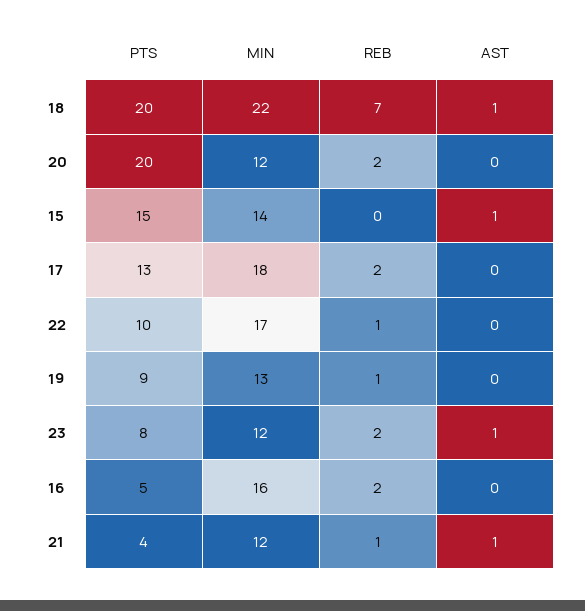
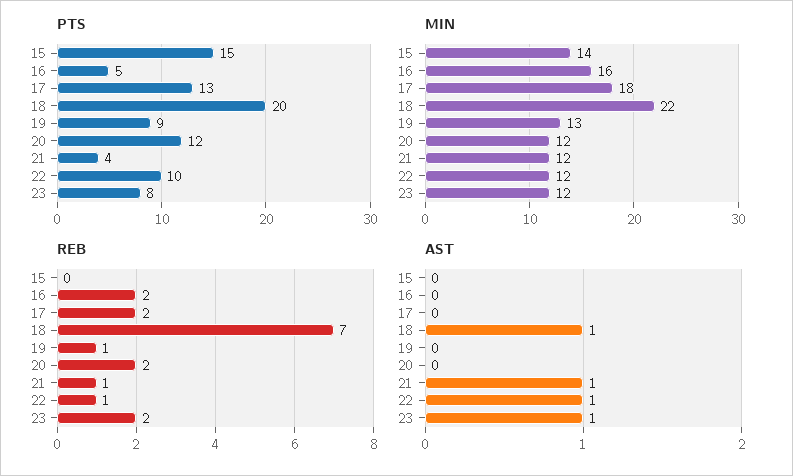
  {
    "PTS": {
      "18": 20,
-     "20": 20,
+     "20": 12,
      "15": 15,
      "17": 13,
      "22": 10,
      "19": 9,
      "23": 8,
      "16": 5,
      "21": 4
    },
    "MIN": {
      "18": 22,
      "20": 12,
      "15": 14,
      "17": 18,
-     "22": 17,
+     "22": 12,
      "19": 13,
      "23": 12,
      "16": 16,
      "21": 12
    },
    "REB": {
      "18": 7,
      "20": 2,
      "15": 0,
      "17": 2,
      "22": 1,
      "19": 1,
      "23": 2,
      "16": 2,
      "21": 1
    },
    "AST": {
      "18": 1,
      "20": 0,
-     "15": 1,
+     "15": 0,
      "17": 0,
-     "22": 0,
+     "22": 1,
      "19": 0,
      "23": 1,
      "16": 0,
      "21": 1
    }
  }

